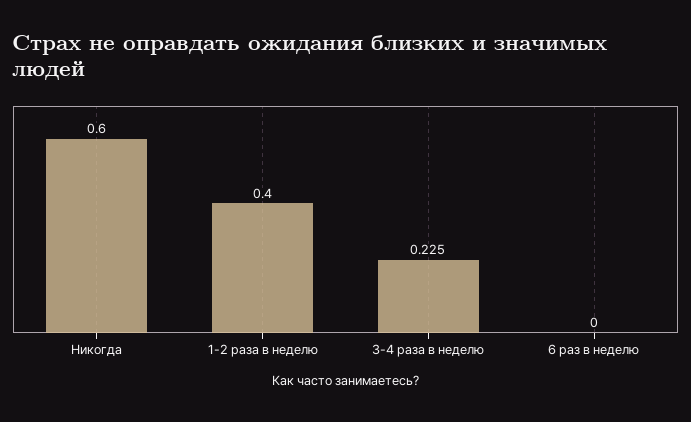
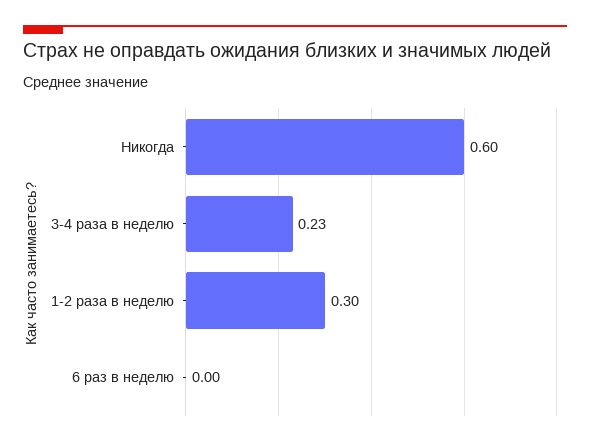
  {
    "Никогда": 0.6,
-   "1-2 раза в неделю": 0.4,
+   "1-2 раза в неделю": 0.3,
    "3-4 раза в неделю": 0.225,
    "6 раз в неделю": 0
  }

